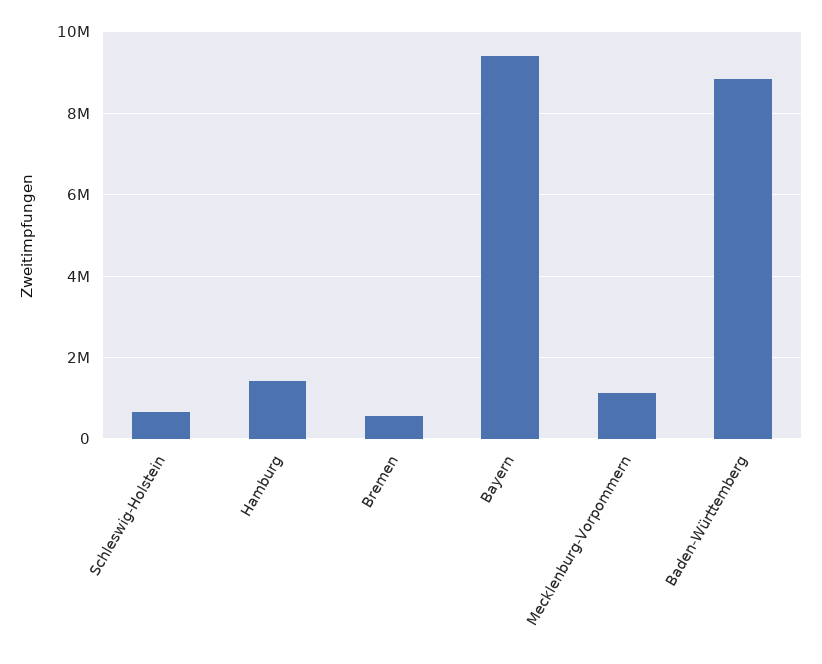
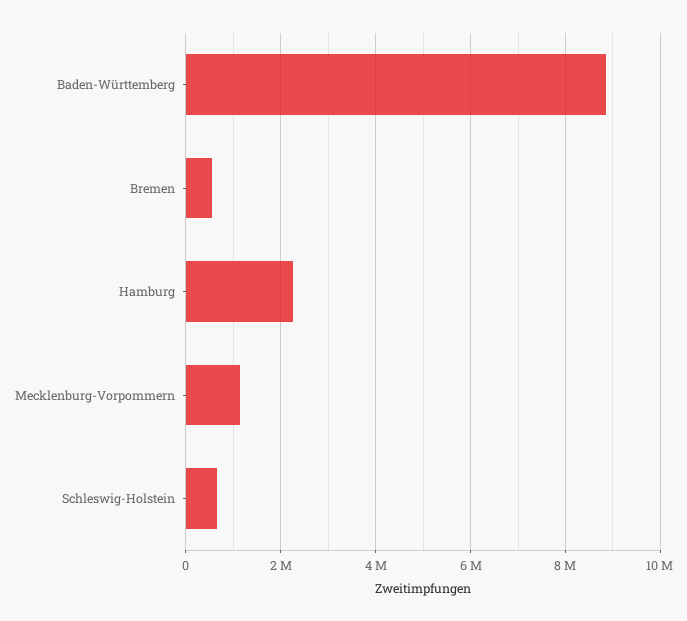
  {
    "Schleswig-Holstein": 600000,
-   "Hamburg": 1400000,
+   "Hamburg": 2200000,
    "Bremen": 600000,
-   "Bayern": 9400000,
    "Mecklenburg-Vorpommern": 1200000,
    "Baden-Württemberg": 8800000
  }

